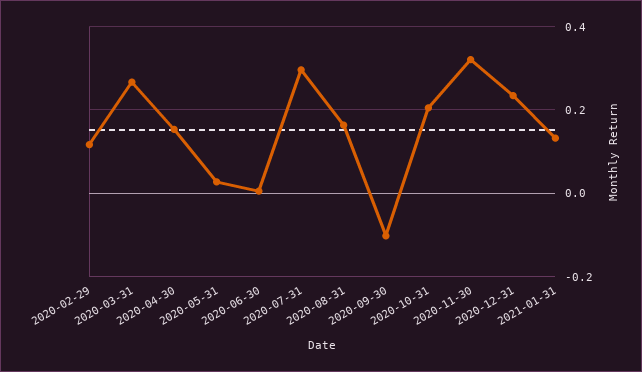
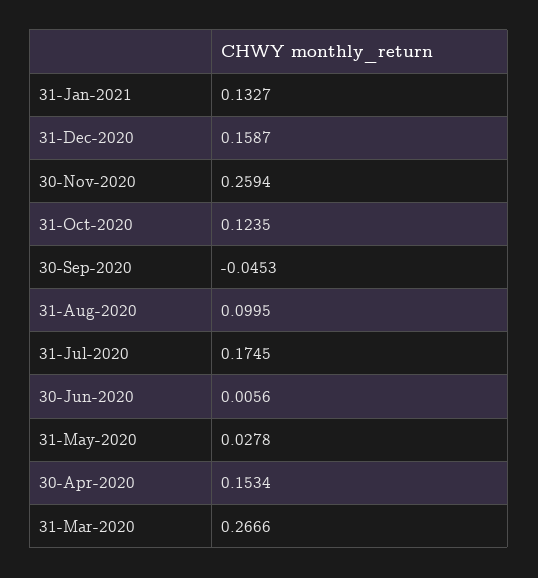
  {
-   "2020-02-29": 0.12,
    "2020-03-31": 0.2666,
    "2020-04-30": 0.1534,
    "2020-05-31": 0.0278,
    "2020-06-30": 0.0056,
-   "2020-07-31": 0.3,
+   "2020-07-31": 0.1745,
-   "2020-08-31": 0.16,
+   "2020-08-31": 0.0995,
-   "2020-09-30": -0.1,
+   "2020-09-30": -0.0453,
-   "2020-10-31": 0.2,
+   "2020-10-31": 0.1235,
-   "2020-11-30": 0.32,
+   "2020-11-30": 0.2594,
-   "2020-12-31": 0.24,
+   "2020-12-31": 0.1587,
    "2021-01-31": 0.1327
  }

